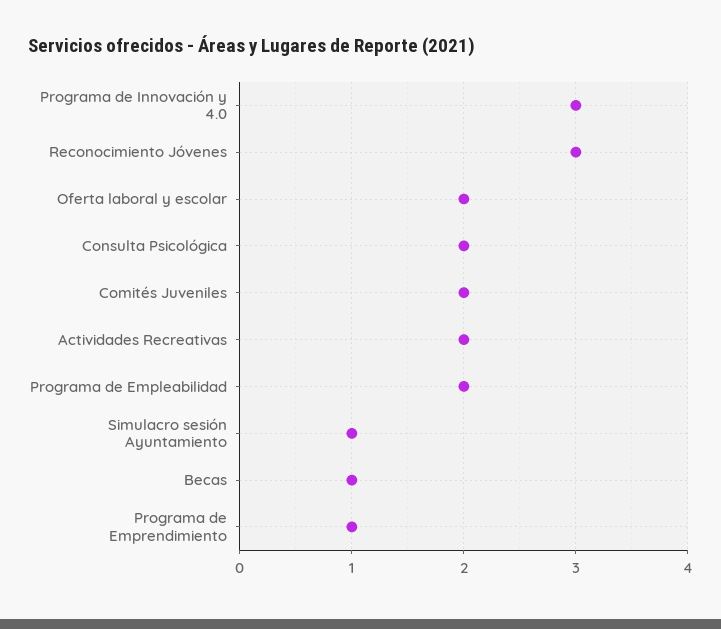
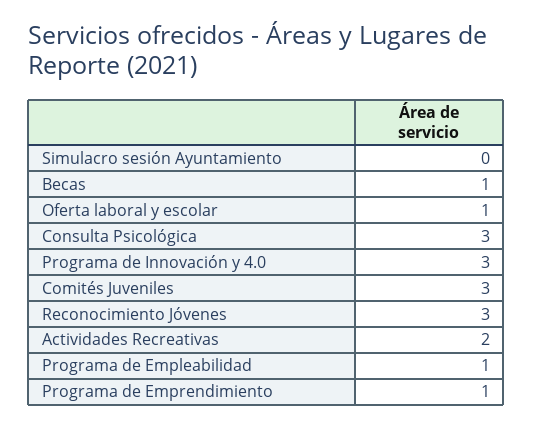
  {
    "Programa de Innovación y 4.0": 3,
    "Reconocimiento Jóvenes": 3,
-   "Oferta laboral y escolar": 2,
+   "Oferta laboral y escolar": 1,
-   "Consulta Psicológica": 2,
+   "Consulta Psicológica": 3,
-   "Comités Juveniles": 2,
+   "Comités Juveniles": 3,
    "Actividades Recreativas": 2,
-   "Programa de Empleabilidad": 2,
+   "Programa de Empleabilidad": 1,
-   "Simulacro sesión Ayuntamiento": 1,
+   "Simulacro sesión Ayuntamiento": 0,
    "Becas": 1,
    "Programa de Emprendimiento": 1
  }

